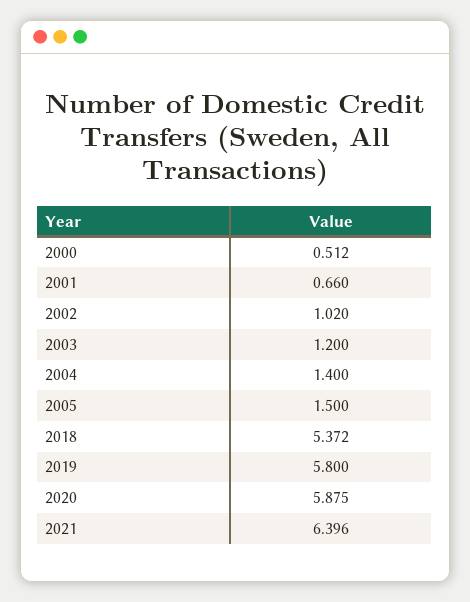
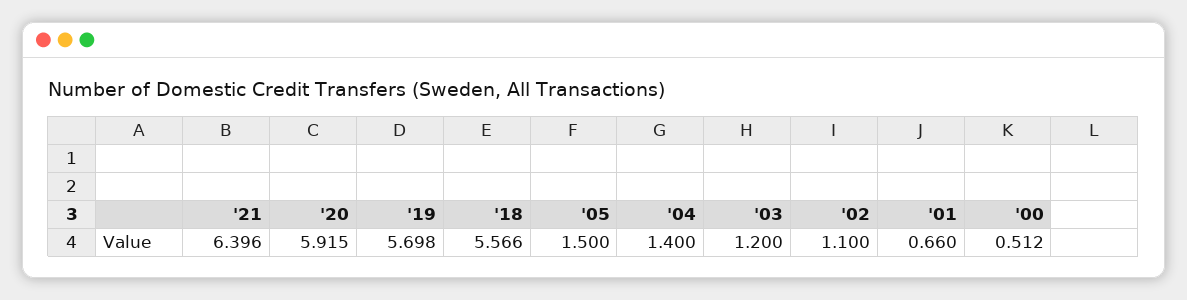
  {
    "2000": 0.512,
    "2001": 0.66,
-   "2002": 1.02,
+   "2002": 1.1,
    "2003": 1.2,
    "2004": 1.4,
    "2005": 1.5,
-   "2018": 5.372,
+   "2018": 5.566,
-   "2019": 5.8,
+   "2019": 5.698,
-   "2020": 5.875,
+   "2020": 5.915,
    "2021": 6.396
  }

